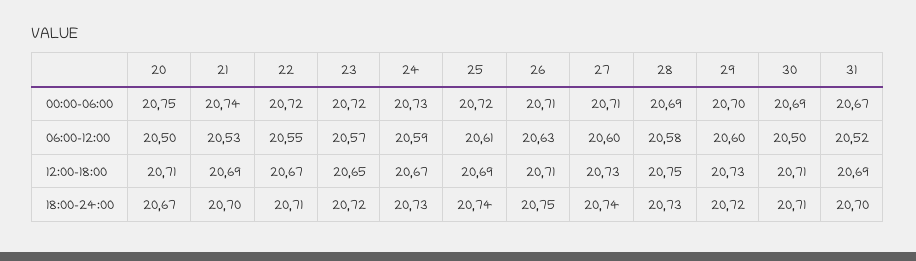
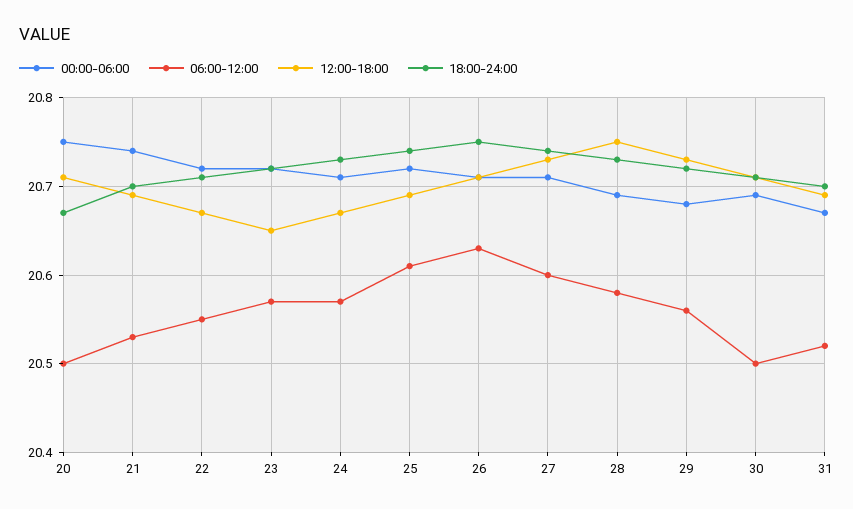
  {
    "00:00-06:00": {
      "20": 20.75,
      "21": 20.74,
      "22": 20.72,
      "23": 20.72,
-     "24": 20.73,
+     "24": 20.71,
      "25": 20.72,
      "26": 20.71,
      "27": 20.71,
      "28": 20.69,
-     "29": 20.7,
+     "29": 20.68,
      "30": 20.69,
      "31": 20.67
    },
    "06:00-12:00": {
      "20": 20.5,
      "21": 20.53,
      "22": 20.55,
      "23": 20.57,
-     "24": 20.59,
+     "24": 20.57,
      "25": 20.61,
      "26": 20.63,
      "27": 20.6,
      "28": 20.58,
-     "29": 20.6,
+     "29": 20.56,
      "30": 20.5,
      "31": 20.52
    },
    "12:00-18:00": {
      "20": 20.71,
      "21": 20.69,
      "22": 20.67,
      "23": 20.65,
      "24": 20.67,
      "25": 20.69,
      "26": 20.71,
      "27": 20.73,
      "28": 20.75,
      "29": 20.73,
      "30": 20.71,
      "31": 20.69
    },
    "18:00-24:00": {
      "20": 20.67,
      "21": 20.7,
      "22": 20.71,
      "23": 20.72,
      "24": 20.73,
      "25": 20.74,
      "26": 20.75,
      "27": 20.74,
      "28": 20.73,
      "29": 20.72,
      "30": 20.71,
      "31": 20.7
    }
  }

